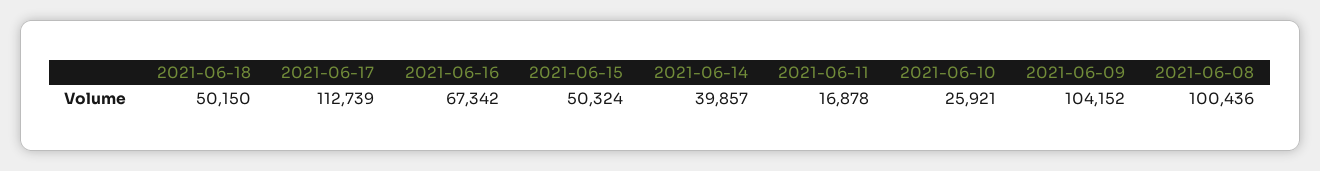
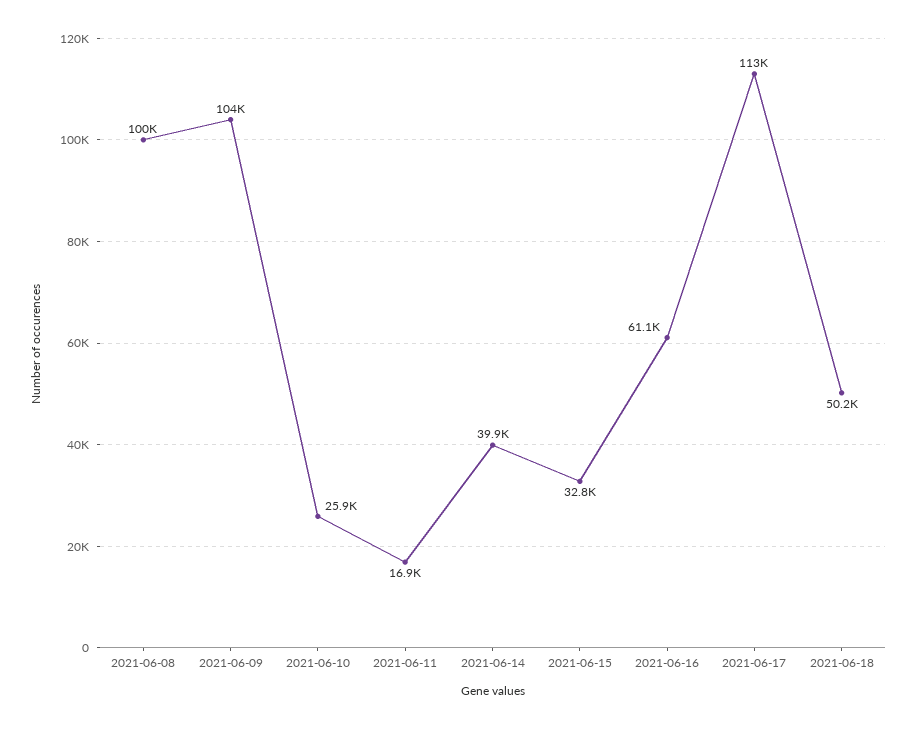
  {
    "2021-06-18": 50150,
    "2021-06-17": 112739,
-   "2021-06-16": 67342,
+   "2021-06-16": 61100,
-   "2021-06-15": 50324,
+   "2021-06-15": 32800,
    "2021-06-14": 39857,
    "2021-06-11": 16878,
    "2021-06-10": 25921,
    "2021-06-09": 104152,
    "2021-06-08": 100436
  }

